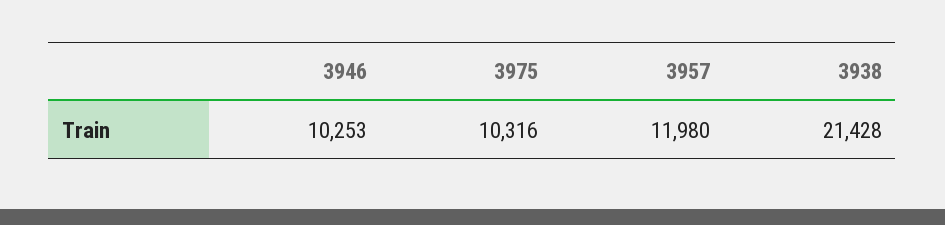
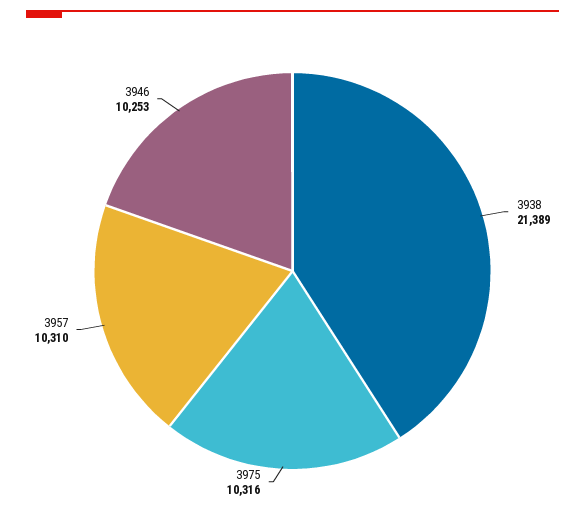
  {
    "3946": 10253,
    "3975": 10316,
-   "3957": 11980,
+   "3957": 10310,
-   "3938": 21428
+   "3938": 21389
  }

